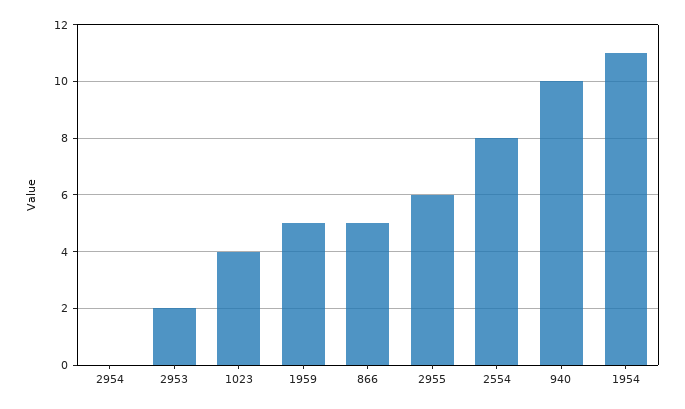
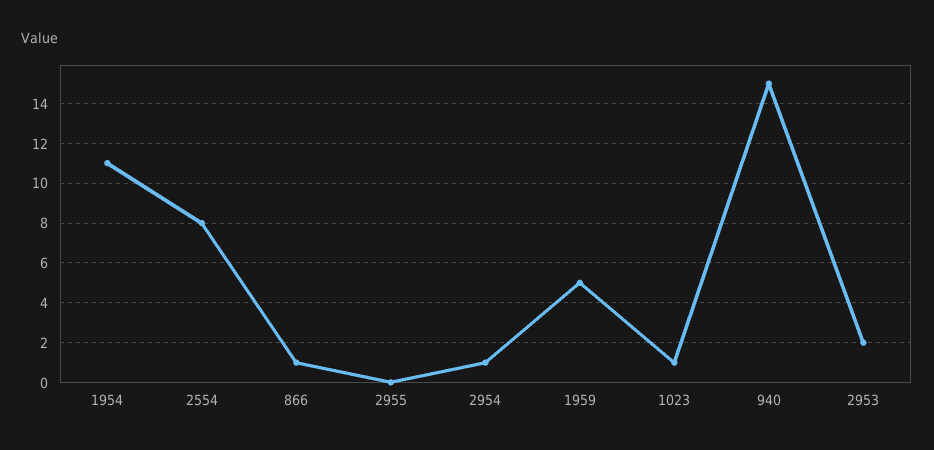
  {
-   "2954": 0,
+   "2954": 1,
    "2953": 2,
-   "1023": 4,
+   "1023": 1,
    "1959": 5,
-   "866": 5,
+   "866": 1,
-   "2955": 6,
+   "2955": 0,
    "2554": 8,
-   "940": 10,
+   "940": 15,
    "1954": 11
  }

